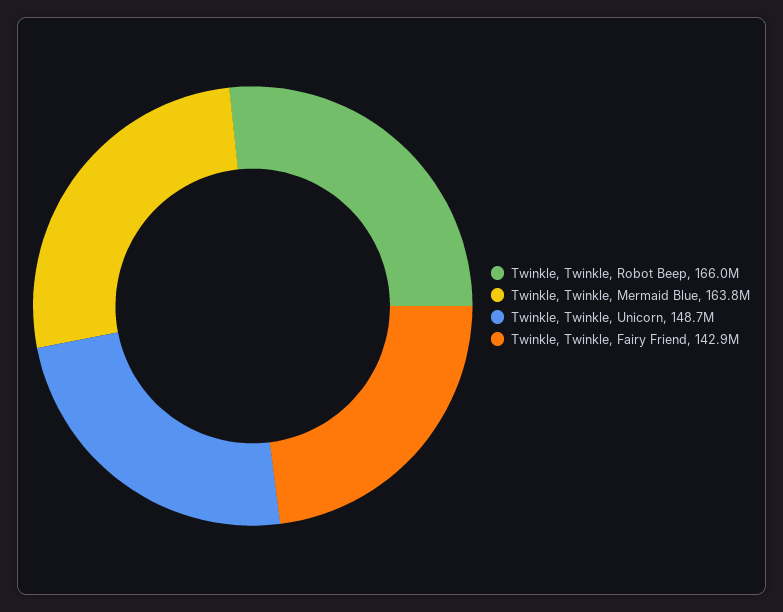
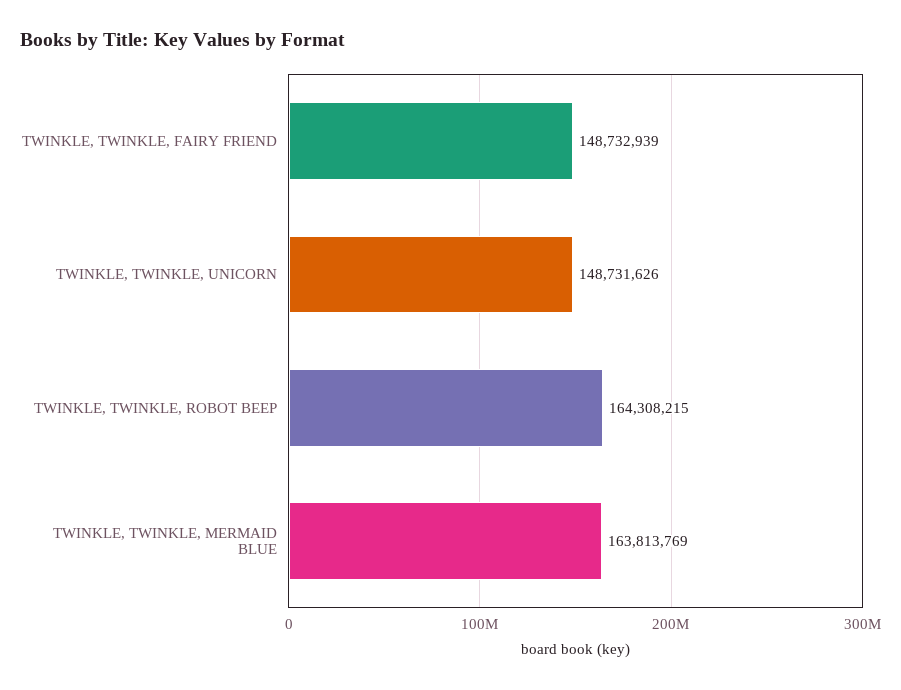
  {
-   "Twinkle, Twinkle, Robot Beep": 166000000,
+   "Twinkle, Twinkle, Robot Beep": 164308215,
    "Twinkle, Twinkle, Mermaid Blue": 163813769,
    "Twinkle, Twinkle, Unicorn": 148731626,
-   "Twinkle, Twinkle, Fairy Friend": 142900000
+   "Twinkle, Twinkle, Fairy Friend": 148732939
  }

